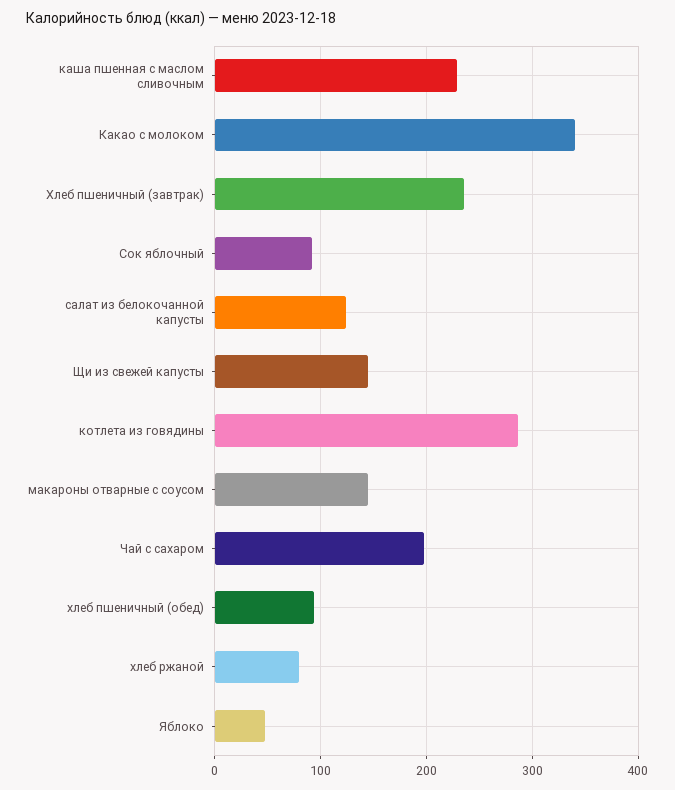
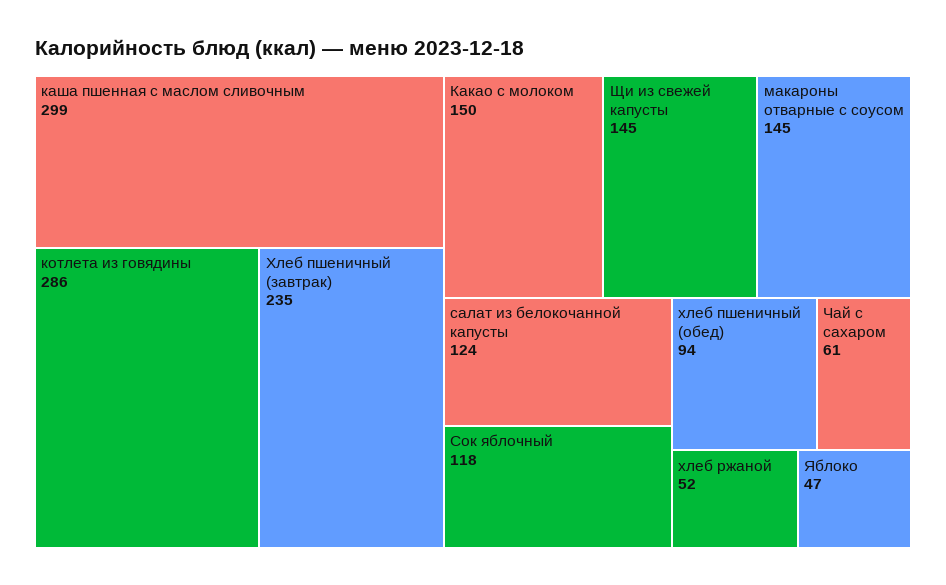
  {
-   "каша пшенная с маслом сливочным": 230,
+   "каша пшенная с маслом сливочным": 299,
-   "Какао с молоком": 340,
+   "Какао с молоком": 150,
    "Хлеб пшеничный (завтрак)": 235,
-   "Сок яблочный": 90,
+   "Сок яблочный": 118,
    "салат из белокочанной капусты": 124,
    "Щи из свежей капусты": 145,
    "котлета из говядины": 286,
    "макароны отварные с соусом": 145,
-   "Чай с сахаром": 200,
+   "Чай с сахаром": 61,
    "хлеб пшеничный (обед)": 94,
-   "хлеб ржаной": 80,
+   "хлеб ржаной": 52,
    "Яблоко": 47
  }

